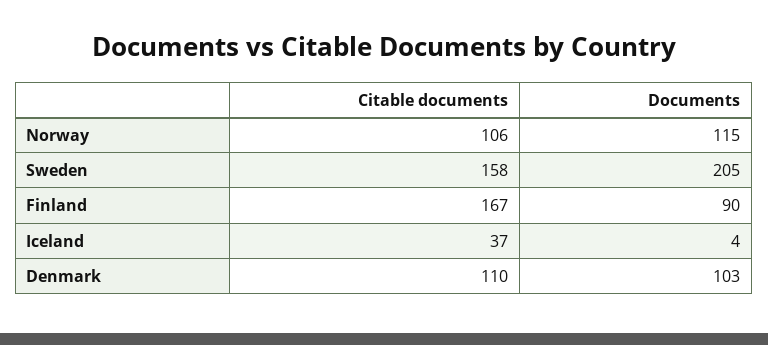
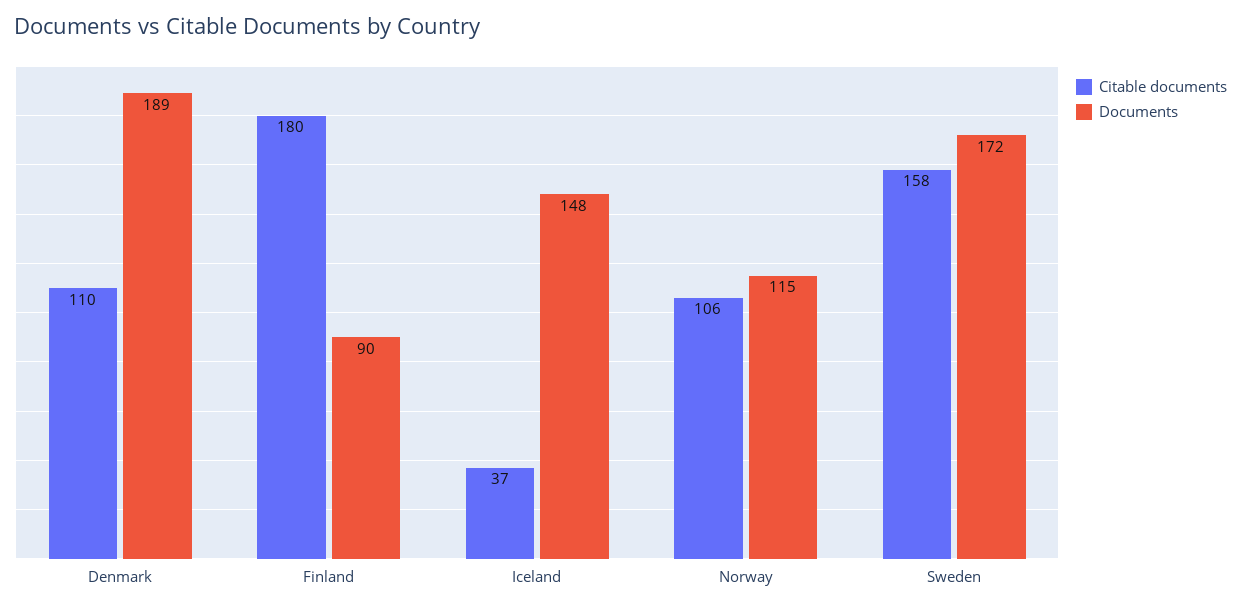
  {
    "Citable documents": {
      "Norway": 106,
      "Sweden": 158,
-     "Finland": 167,
+     "Finland": 180,
      "Iceland": 37,
      "Denmark": 110
    },
    "Documents": {
      "Norway": 115,
-     "Sweden": 205,
+     "Sweden": 172,
      "Finland": 90,
-     "Iceland": 4,
+     "Iceland": 148,
-     "Denmark": 103
+     "Denmark": 189
    }
  }

